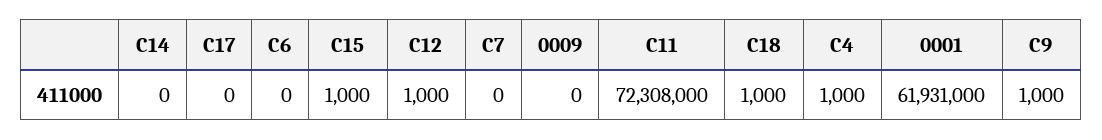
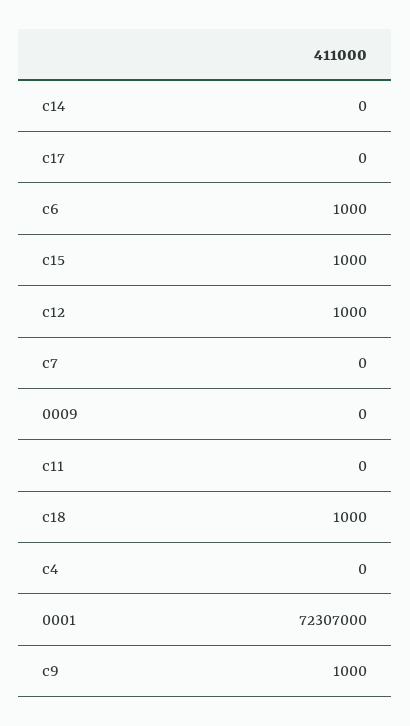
  {
    "C14": 0,
    "C17": 0,
-   "C6": 0,
+   "C6": 1000,
    "C15": 1000,
    "C12": 1000,
    "C7": 0,
    "0009": 0,
-   "C11": 72308000,
+   "C11": 0,
    "C18": 1000,
-   "C4": 1000,
+   "C4": 0,
-   "0001": 61931000,
+   "0001": 72307000,
    "C9": 1000
  }

